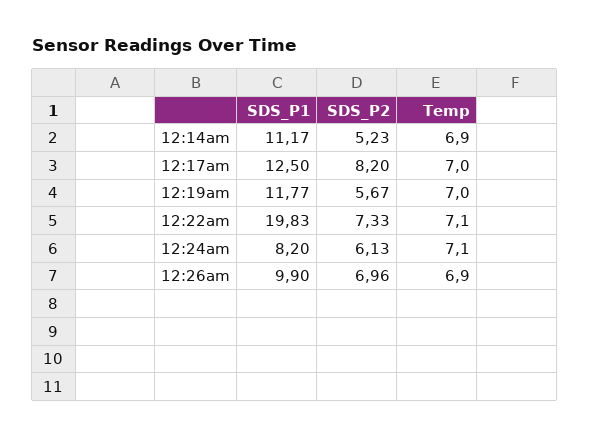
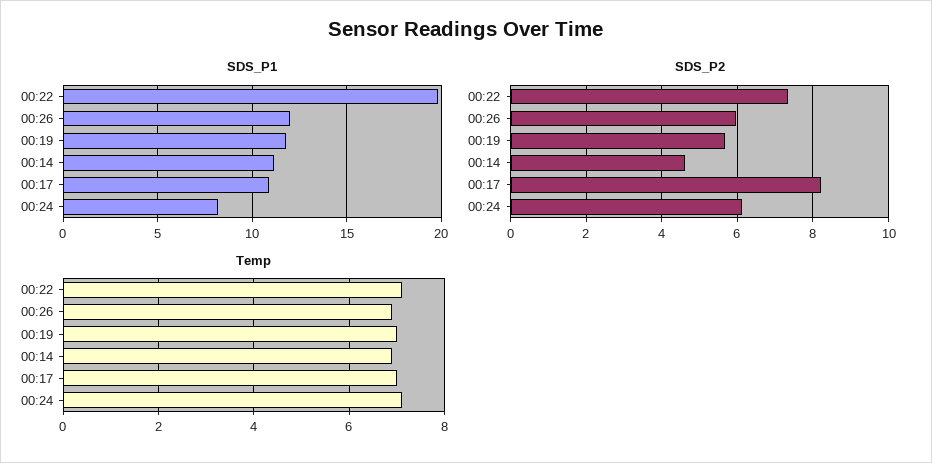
  {
    "SDS_P1": {
      "12:14am": 11.17,
-     "12:17am": 12.5,
+     "12:17am": 11,
      "12:19am": 11.77,
      "12:22am": 19.83,
      "12:24am": 8.2,
-     "12:26am": 9.9
+     "12:26am": 12
    },
    "SDS_P2": {
-     "12:14am": 5.23,
+     "12:14am": 4.6,
      "12:17am": 8.2,
      "12:19am": 5.67,
      "12:22am": 7.33,
      "12:24am": 6.13,
-     "12:26am": 6.96
+     "12:26am": 6
    },
    "Temp": {
      "12:14am": 6.9,
      "12:17am": 7,
      "12:19am": 7,
      "12:22am": 7.1,
      "12:24am": 7.1,
      "12:26am": 6.9
    }
  }

